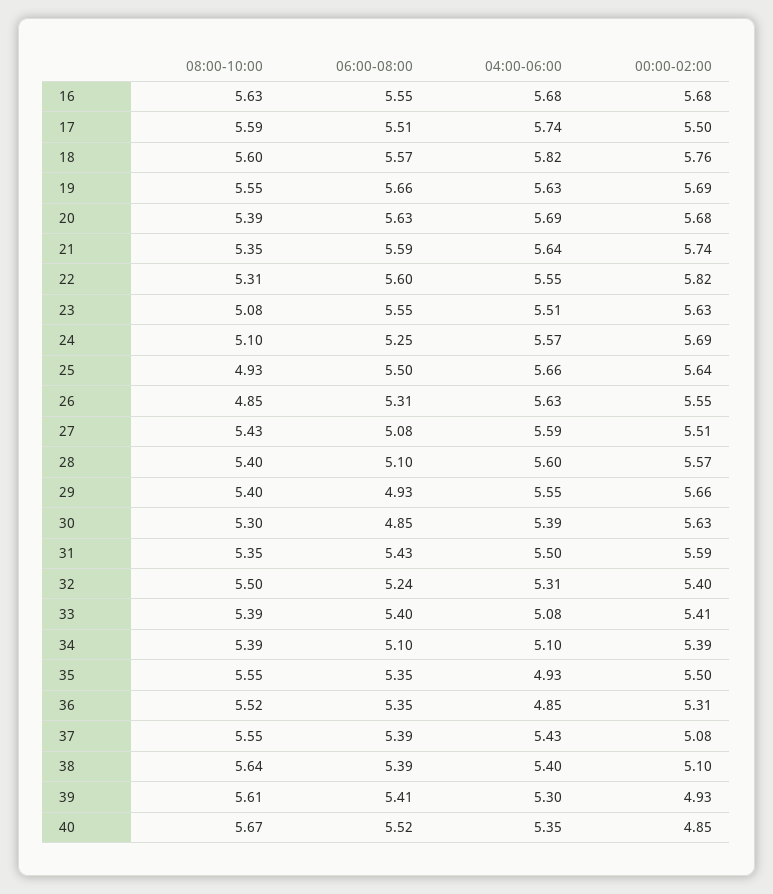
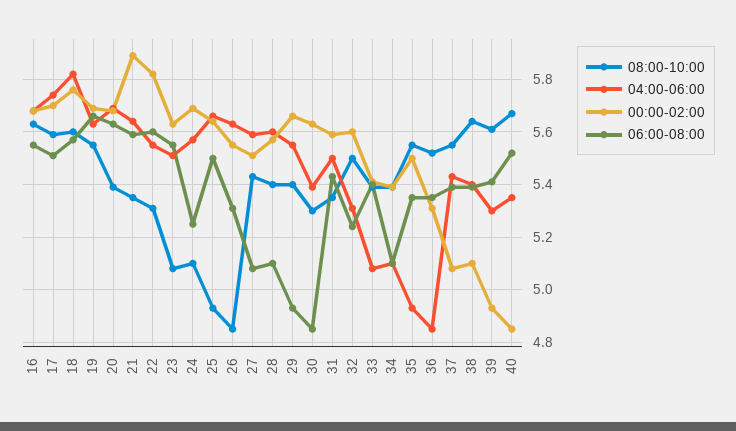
  {
    "08:00-10:00": {
      "16": 5.63,
      "17": 5.59,
      "18": 5.6,
      "19": 5.55,
      "20": 5.39,
      "21": 5.35,
      "22": 5.31,
      "23": 5.08,
      "24": 5.1,
      "25": 4.93,
      "26": 4.85,
      "27": 5.43,
      "28": 5.4,
      "29": 5.4,
      "30": 5.3,
      "31": 5.35,
      "32": 5.5,
      "33": 5.39,
      "34": 5.39,
      "35": 5.55,
      "36": 5.52,
      "37": 5.55,
      "38": 5.64,
      "39": 5.61,
      "40": 5.67
    },
    "06:00-08:00": {
      "16": 5.55,
      "17": 5.51,
      "18": 5.57,
      "19": 5.66,
      "20": 5.63,
      "21": 5.59,
      "22": 5.6,
      "23": 5.55,
      "24": 5.25,
      "25": 5.5,
      "26": 5.31,
      "27": 5.08,
      "28": 5.1,
      "29": 4.93,
      "30": 4.85,
      "31": 5.43,
      "32": 5.24,
      "33": 5.4,
      "34": 5.1,
      "35": 5.35,
      "36": 5.35,
      "37": 5.39,
      "38": 5.39,
      "39": 5.41,
      "40": 5.52
    },
    "04:00-06:00": {
      "16": 5.68,
      "17": 5.74,
      "18": 5.82,
      "19": 5.63,
      "20": 5.69,
      "21": 5.64,
      "22": 5.55,
      "23": 5.51,
      "24": 5.57,
      "25": 5.66,
      "26": 5.63,
      "27": 5.59,
      "28": 5.6,
      "29": 5.55,
      "30": 5.39,
      "31": 5.5,
      "32": 5.31,
      "33": 5.08,
      "34": 5.1,
      "35": 4.93,
      "36": 4.85,
      "37": 5.43,
      "38": 5.4,
      "39": 5.3,
      "40": 5.35
    },
    "00:00-02:00": {
      "16": 5.68,
-     "17": 5.5,
+     "17": 5.7,
      "18": 5.76,
      "19": 5.69,
      "20": 5.68,
-     "21": 5.74,
+     "21": 5.9,
      "22": 5.82,
      "23": 5.63,
      "24": 5.69,
      "25": 5.64,
      "26": 5.55,
      "27": 5.51,
      "28": 5.57,
      "29": 5.66,
      "30": 5.63,
      "31": 5.59,
-     "32": 5.4,
+     "32": 5.6,
      "33": 5.41,
      "34": 5.39,
      "35": 5.5,
      "36": 5.31,
      "37": 5.08,
      "38": 5.1,
      "39": 4.93,
      "40": 4.85
    }
  }

